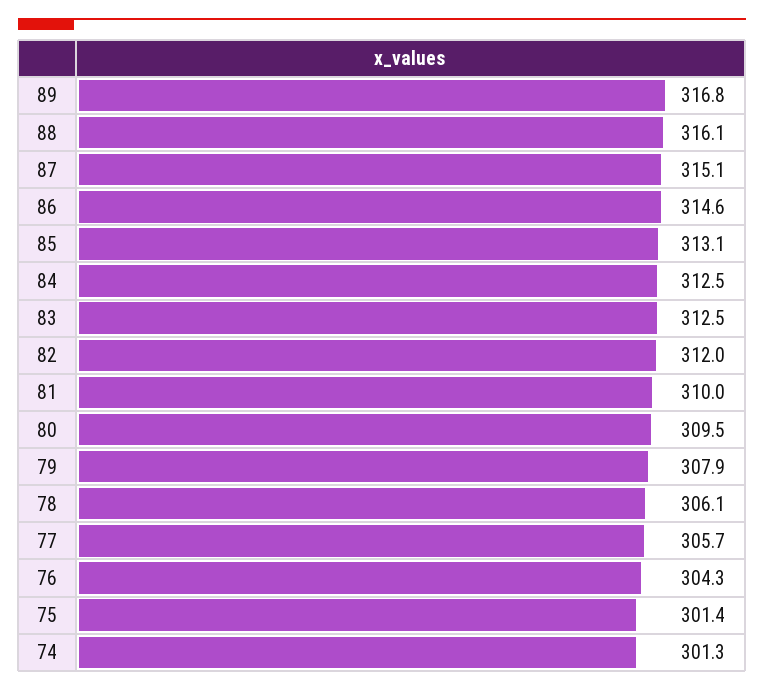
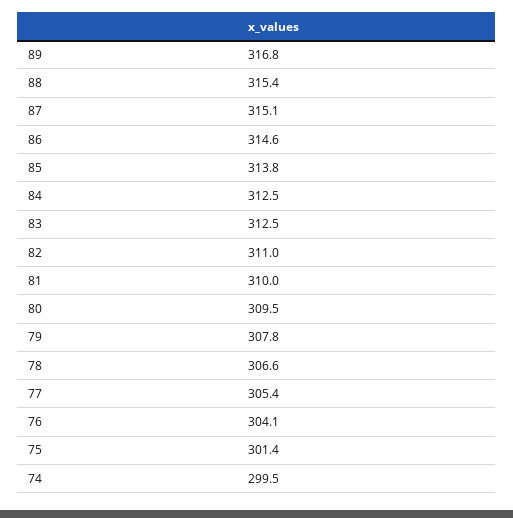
  {
    "89": 316.8,
-   "88": 316.1,
+   "88": 315.4,
    "87": 315.1,
    "86": 314.6,
-   "85": 313.1,
+   "85": 313.8,
    "84": 312.5,
    "83": 312.5,
-   "82": 312,
+   "82": 311,
    "81": 310,
    "80": 309.5,
-   "79": 307.9,
+   "79": 307.8,
-   "78": 306.1,
+   "78": 306.6,
-   "77": 305.7,
+   "77": 305.4,
-   "76": 304.3,
+   "76": 304.1,
    "75": 301.4,
-   "74": 301.3
+   "74": 299.5
  }

